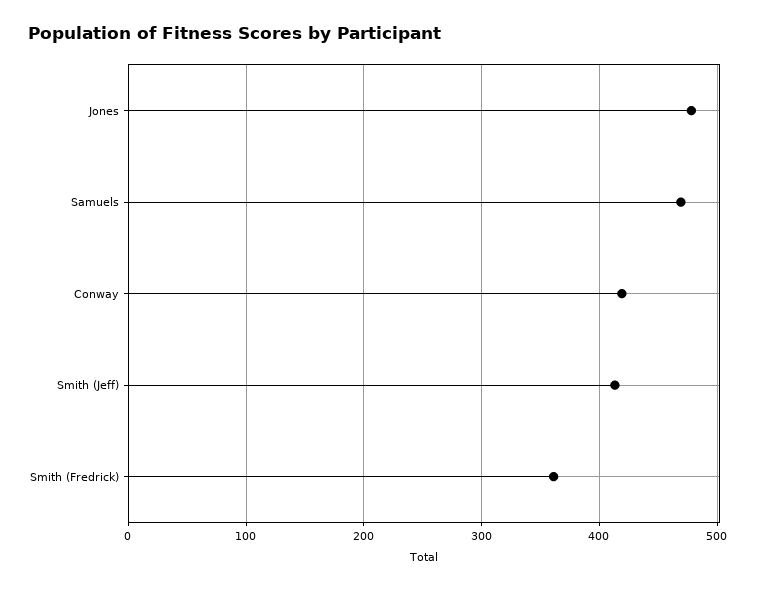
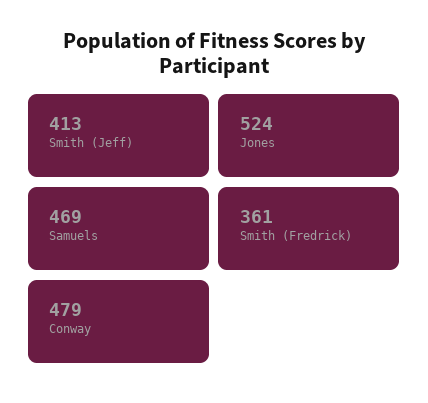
  {
-   "Jones": 480,
+   "Jones": 524,
    "Samuels": 469,
-   "Conway": 420,
+   "Conway": 479,
    "Smith (Jeff)": 413,
    "Smith (Fredrick)": 361
  }

